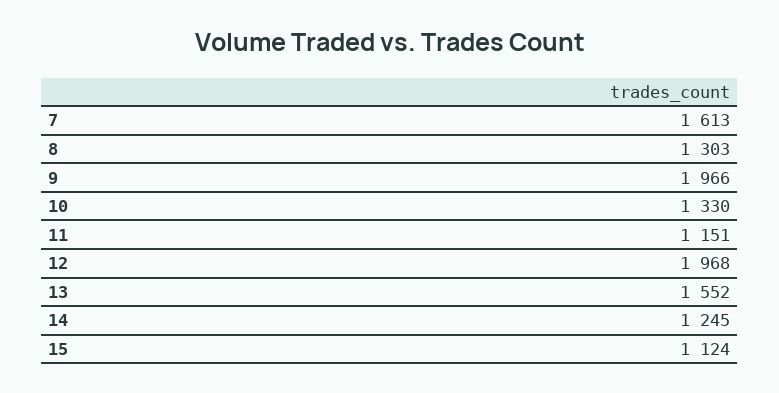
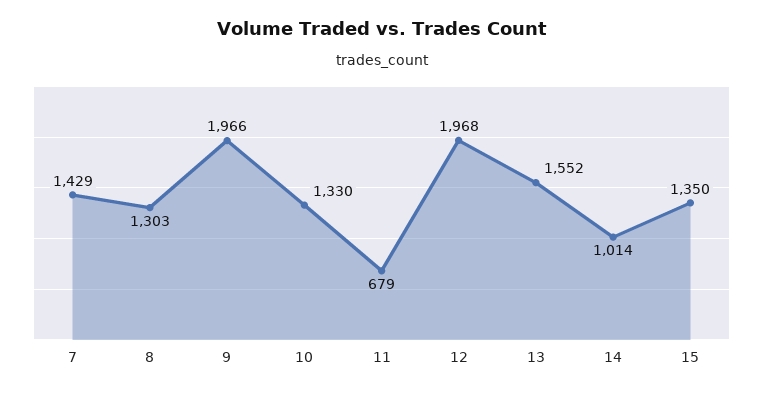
  {
-   "7": 1613,
+   "7": 1429,
    "8": 1303,
    "9": 1966,
    "10": 1330,
-   "11": 1151,
+   "11": 679,
    "12": 1968,
    "13": 1552,
-   "14": 1245,
+   "14": 1014,
-   "15": 1124
+   "15": 1350
  }

